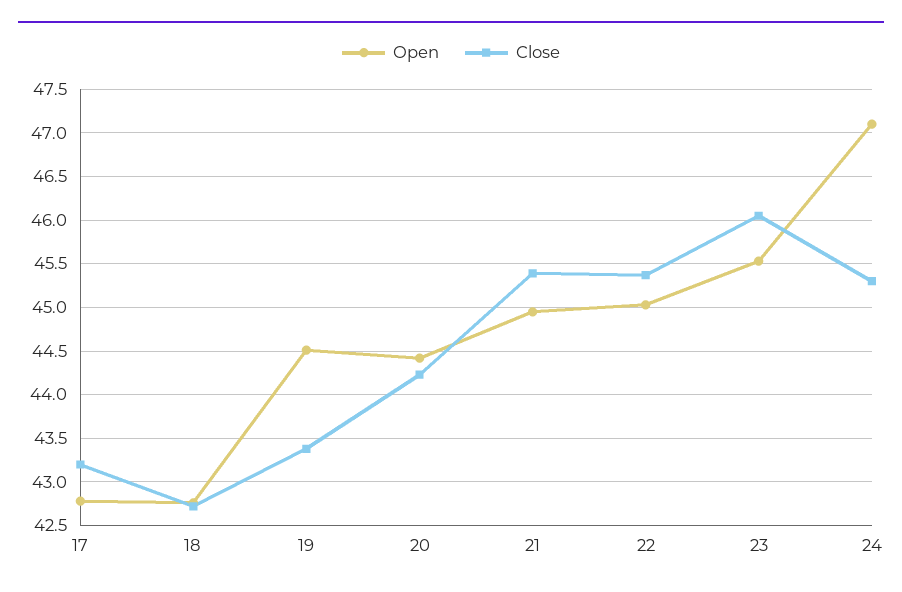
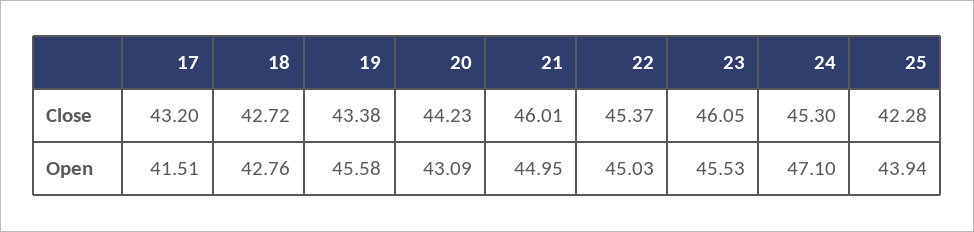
  {
    "Open": {
-     "17": 42.8,
+     "17": 41.51,
      "18": 42.76,
-     "19": 44.5,
+     "19": 45.58,
-     "20": 44.4,
+     "20": 43.09,
      "21": 44.95,
      "22": 45.03,
      "23": 45.53,
-     "24": 47.1
+     "24": 47.1,
+     "25": 43.94
    },
    "Close": {
      "17": 43.2,
      "18": 42.72,
      "19": 43.38,
      "20": 44.23,
-     "21": 45.4,
+     "21": 46.01,
      "22": 45.37,
      "23": 46.05,
-     "24": 45.3
+     "24": 45.3,
+     "25": 42.28
    }
  }

